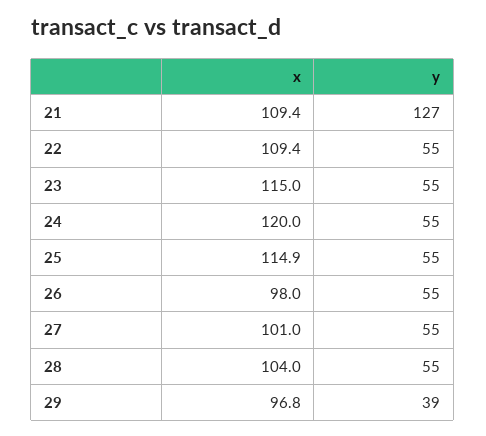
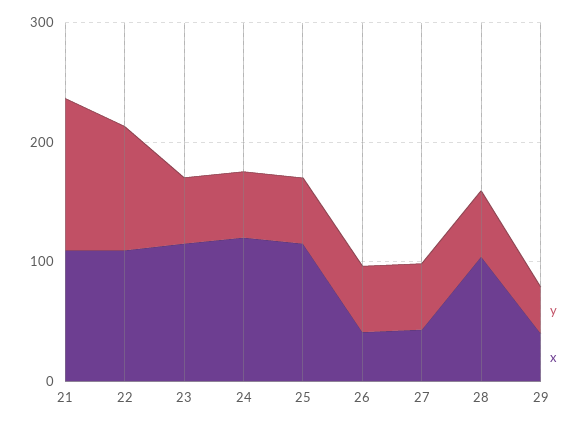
  {
    "x": {
      "21": 109.4,
      "22": 109.4,
      "23": 115,
      "24": 120,
      "25": 114.9,
-     "26": 98,
+     "26": 40,
-     "27": 101,
+     "27": 40,
      "28": 104,
-     "29": 96.8
+     "29": 40
    },
    "y": {
      "21": 127,
-     "22": 55,
+     "22": 100,
      "23": 55,
      "24": 55,
      "25": 55,
      "26": 55,
      "27": 55,
      "28": 55,
      "29": 39
    }
  }

